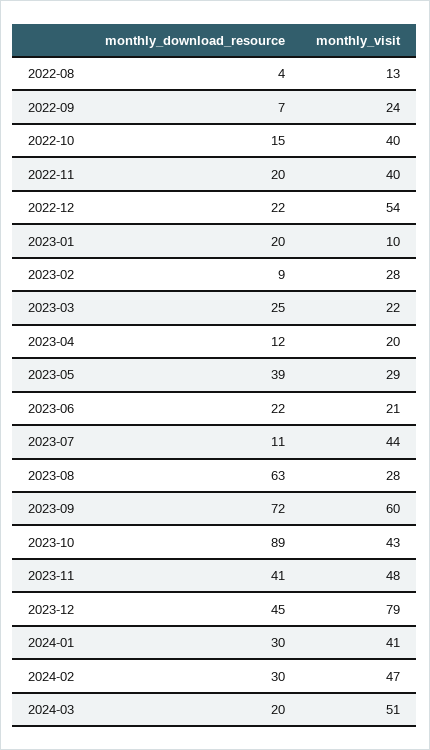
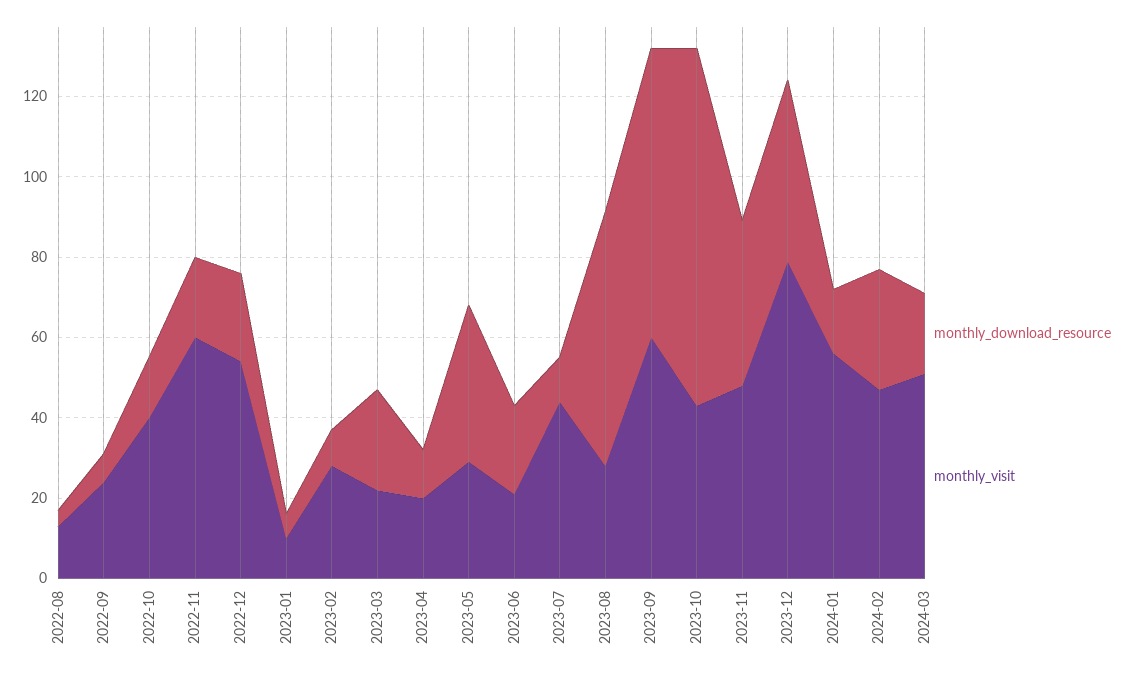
  {
    "monthly_download_resource": {
      "2022-08": 4,
      "2022-09": 7,
      "2022-10": 15,
      "2022-11": 20,
      "2022-12": 22,
-     "2023-01": 20,
+     "2023-01": 5,
      "2023-02": 9,
      "2023-03": 25,
      "2023-04": 12,
      "2023-05": 39,
      "2023-06": 22,
      "2023-07": 11,
      "2023-08": 63,
      "2023-09": 72,
      "2023-10": 89,
      "2023-11": 41,
      "2023-12": 45,
-     "2024-01": 30,
+     "2024-01": 15,
      "2024-02": 30,
      "2024-03": 20
    },
    "monthly_visit": {
      "2022-08": 13,
      "2022-09": 24,
      "2022-10": 40,
-     "2022-11": 40,
+     "2022-11": 60,
      "2022-12": 54,
      "2023-01": 10,
      "2023-02": 28,
      "2023-03": 22,
      "2023-04": 20,
      "2023-05": 29,
      "2023-06": 21,
      "2023-07": 44,
      "2023-08": 28,
      "2023-09": 60,
      "2023-10": 43,
      "2023-11": 48,
      "2023-12": 79,
-     "2024-01": 41,
+     "2024-01": 55,
      "2024-02": 47,
      "2024-03": 51
    }
  }

